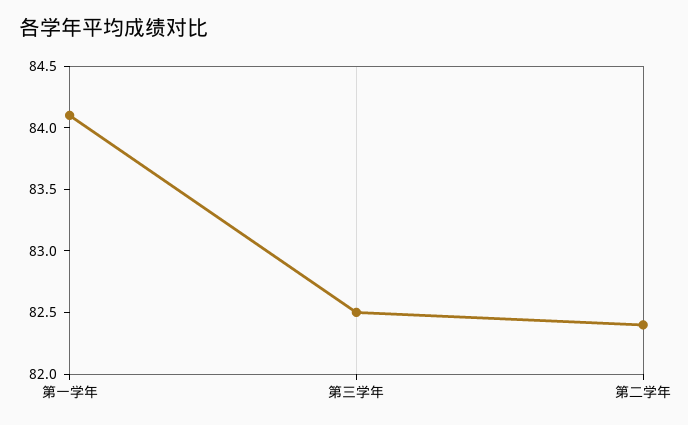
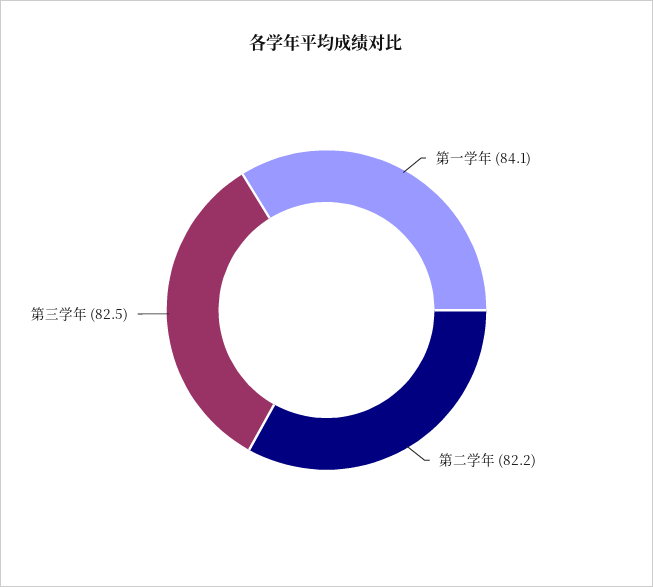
  {
    "第一学年": 84.1,
    "第三学年": 82.5,
-   "第二学年": 82.4
+   "第二学年": 82.2
  }

